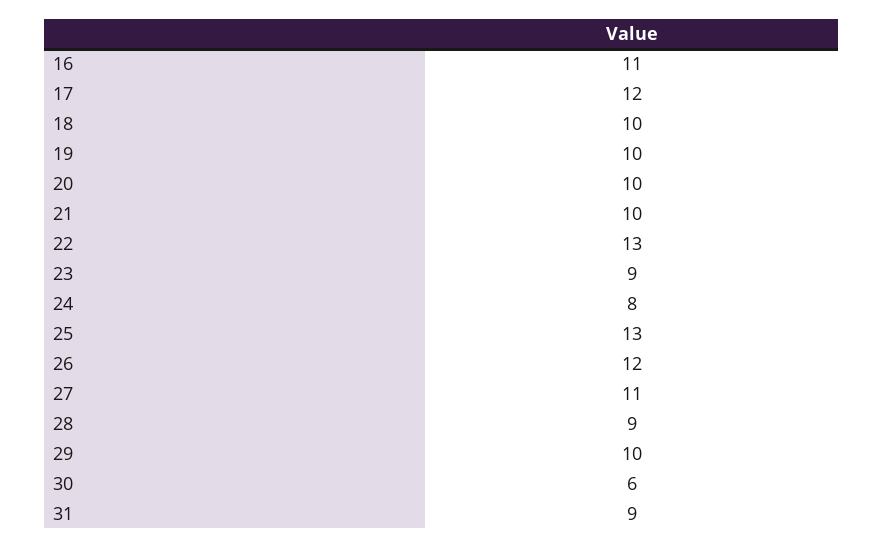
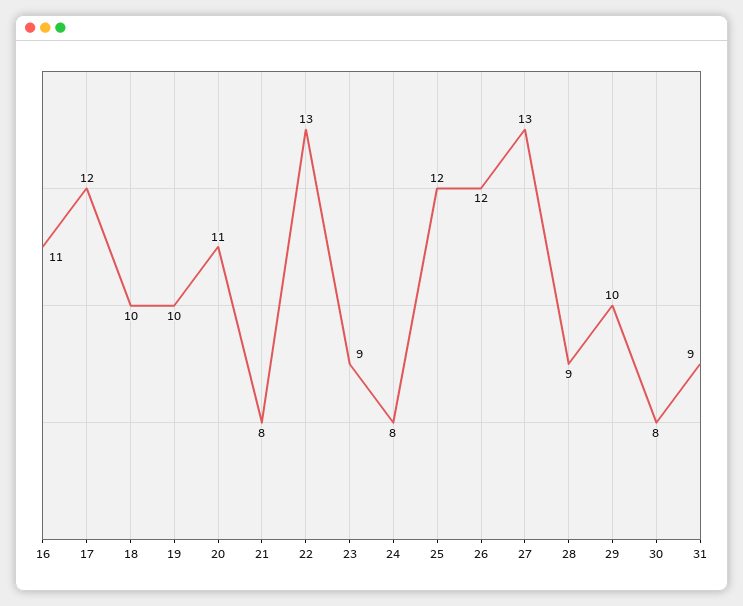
  {
    "16": 11,
    "17": 12,
    "18": 10,
    "19": 10,
-   "20": 10,
+   "20": 11,
-   "21": 10,
+   "21": 8,
    "22": 13,
    "23": 9,
    "24": 8,
-   "25": 13,
+   "25": 12,
    "26": 12,
-   "27": 11,
+   "27": 13,
    "28": 9,
    "29": 10,
-   "30": 6,
+   "30": 8,
    "31": 9
  }

